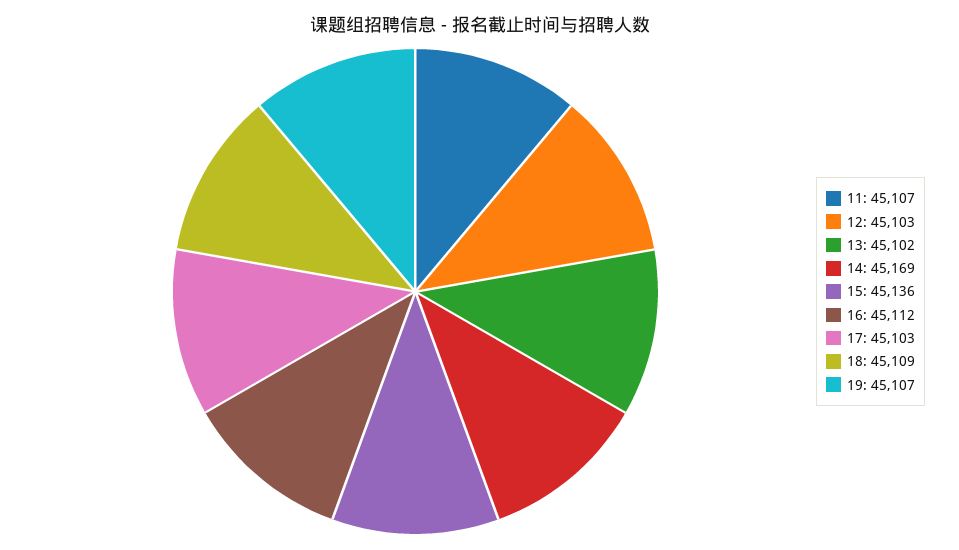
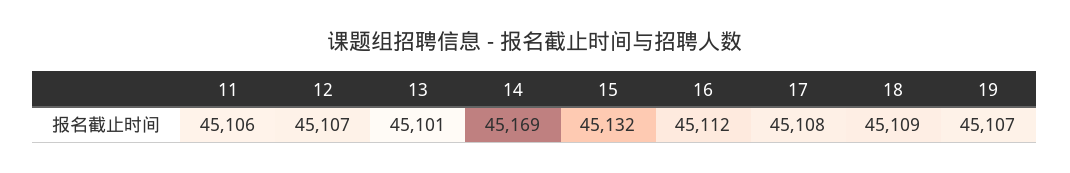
  {
-   "11": 45107,
+   "11": 45106,
-   "12": 45103,
+   "12": 45107,
-   "13": 45102,
+   "13": 45101,
    "14": 45169,
-   "15": 45136,
+   "15": 45132,
    "16": 45112,
-   "17": 45103,
+   "17": 45108,
    "18": 45109,
    "19": 45107
  }

